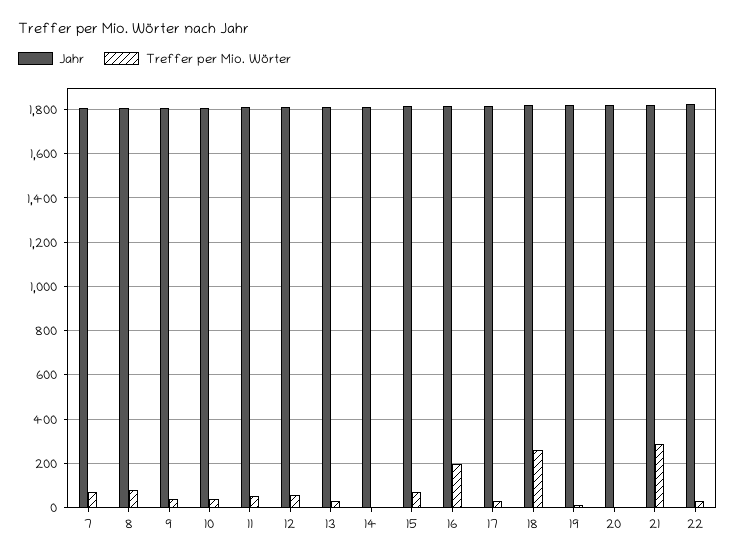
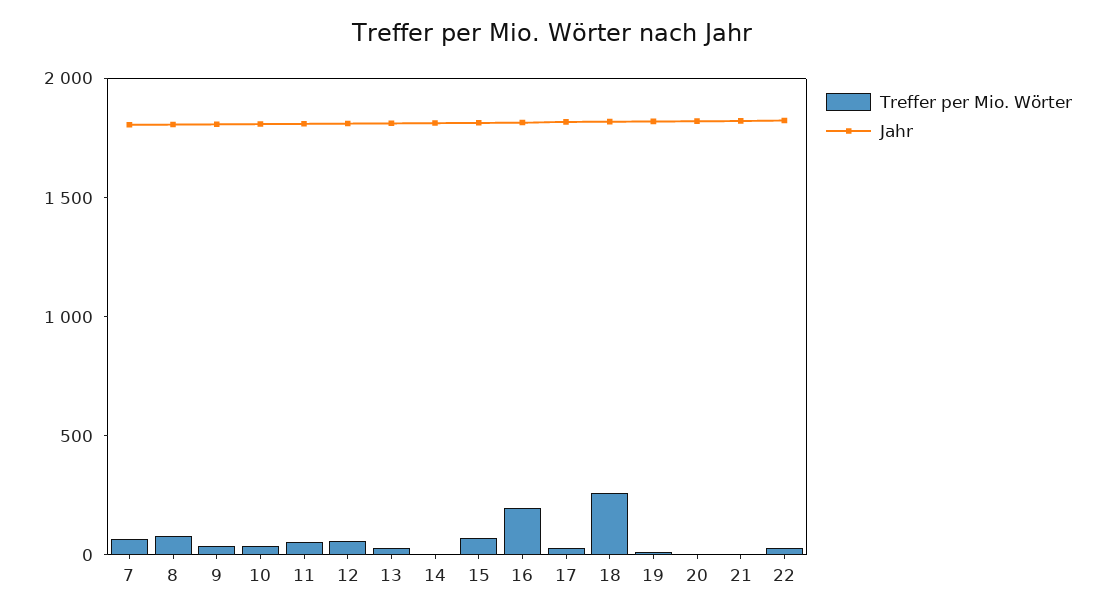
  {
    "Jahr": {
      "7": 1800,
      "8": 1800,
      "9": 1800,
      "10": 1800,
      "11": 1800,
      "12": 1800,
      "13": 1800,
      "14": 1800,
      "15": 1800,
      "16": 1800,
      "17": 1800,
      "18": 1800,
      "19": 1800,
      "20": 1800,
      "21": 1800,
      "22": 1800
    },
    "Treffer per Mio. Wörter": {
      "7": 50,
      "8": 100,
      "9": 50,
      "10": 50,
      "11": 50,
      "12": 50,
      "13": 50,
      "14": 0,
      "15": 50,
      "16": 200,
      "17": 50,
      "18": 250,
      "19": 0,
      "20": 0,
-     "21": 300,
+     "21": 0,
      "22": 50
    }
  }

